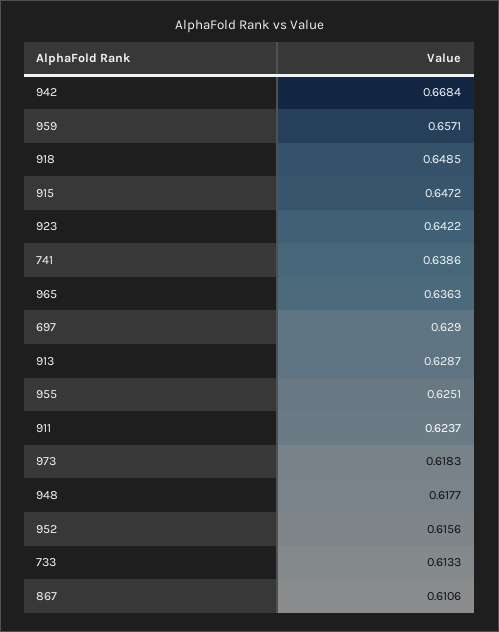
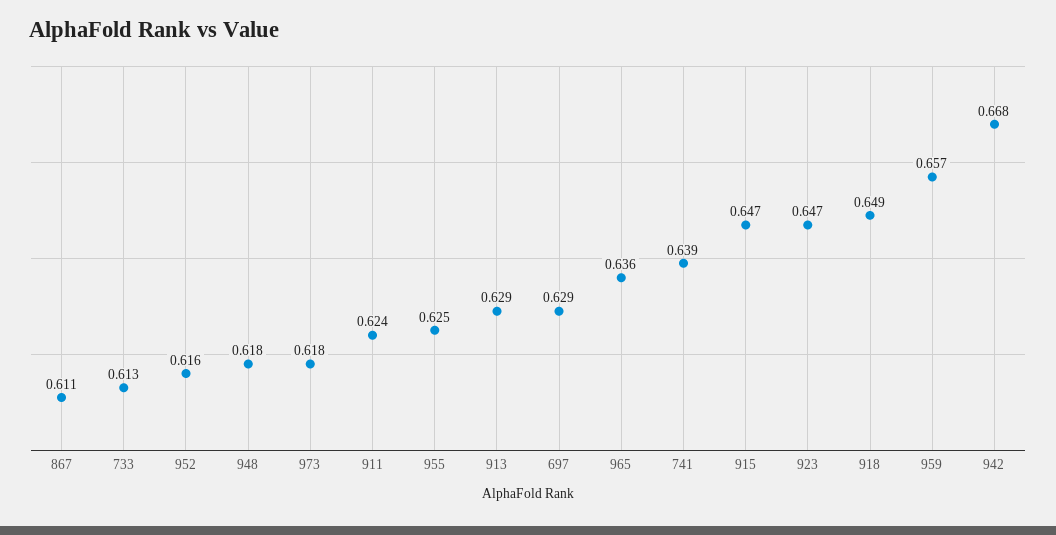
  {
    "942": 0.6684,
    "959": 0.6571,
    "918": 0.6485,
    "915": 0.6472,
-   "923": 0.6422,
+   "923": 0.647,
    "741": 0.6386,
    "965": 0.6363,
    "697": 0.629,
    "913": 0.6287,
    "955": 0.6251,
    "911": 0.6237,
    "973": 0.6183,
    "948": 0.6177,
    "952": 0.6156,
    "733": 0.6133,
    "867": 0.6106
  }

